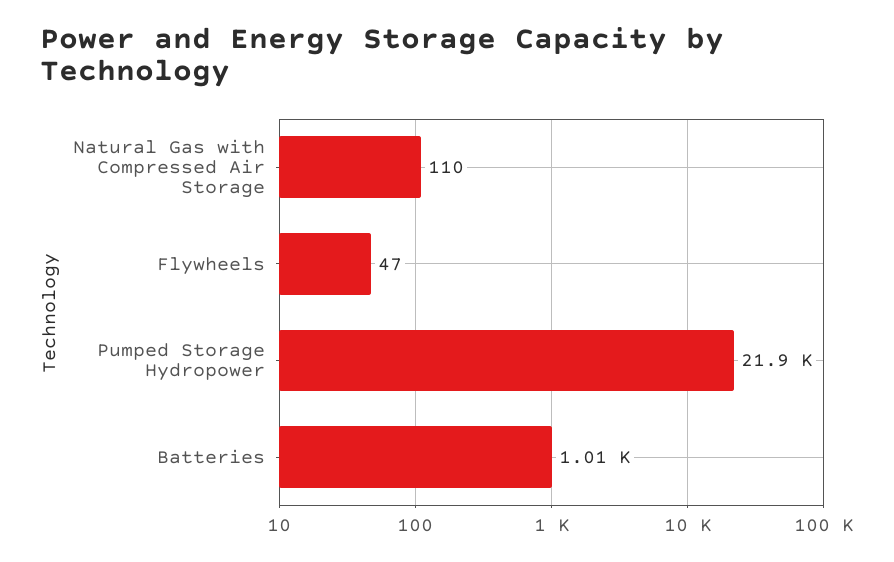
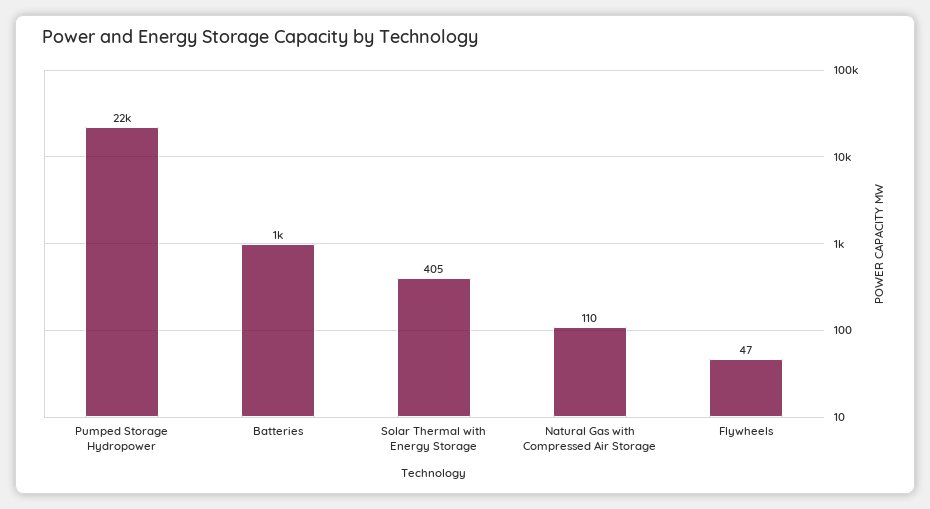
  {
    "Natural Gas with Compressed Air Storage": 110,
    "Flywheels": 47,
    "Pumped Storage Hydropower": 21900,
-   "Batteries": 1010
+   "Batteries": 1010,
+   "Solar Thermal with Energy Storage": 405
  }

